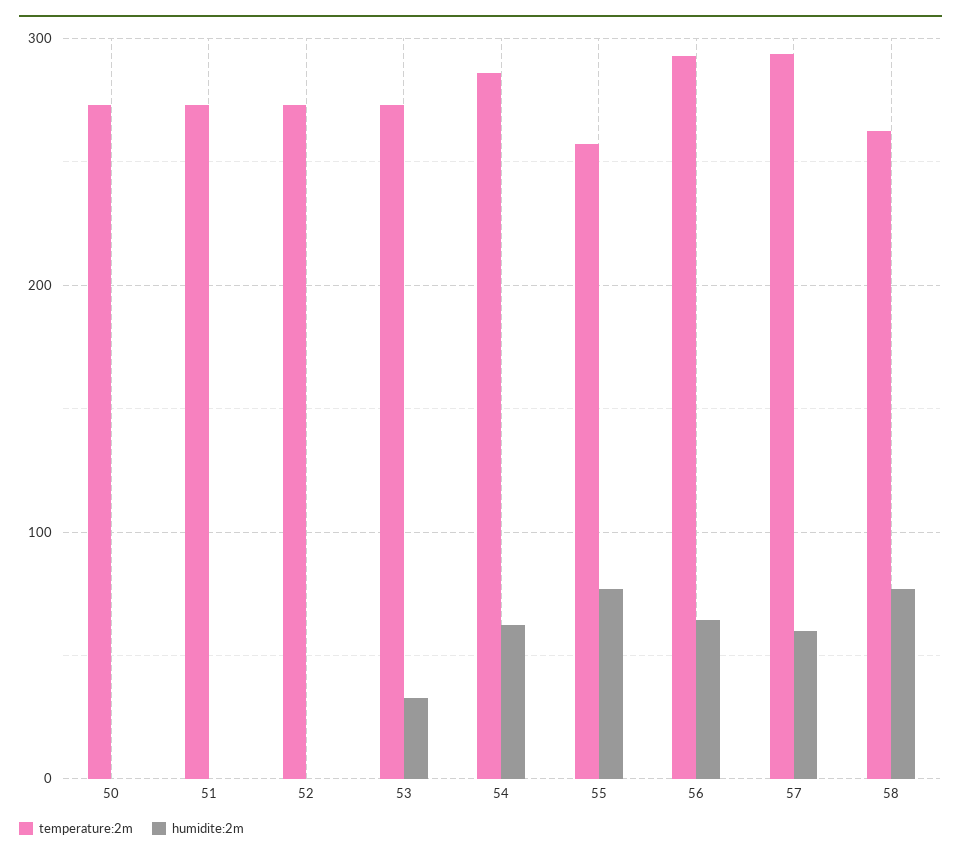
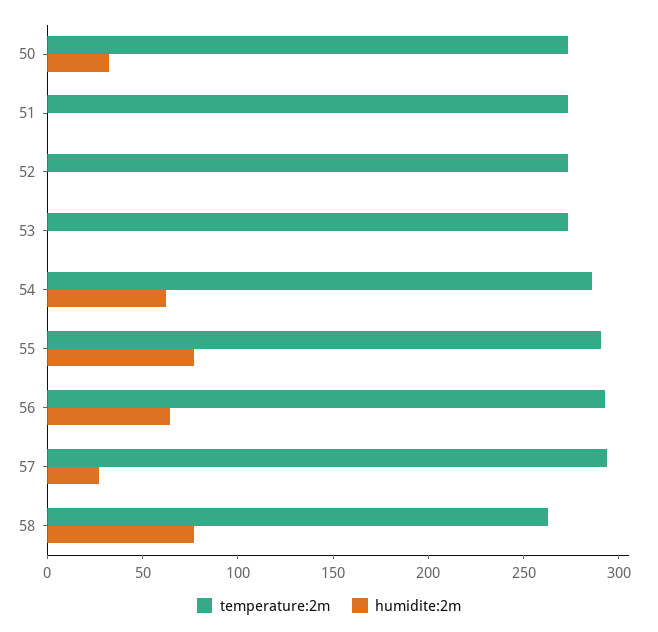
  {
    "temperature:2m": {
      "50": 270,
      "51": 270,
      "52": 270,
      "53": 270,
      "54": 290,
-     "55": 260,
+     "55": 290,
      "56": 290,
      "57": 290,
      "58": 260
    },
    "humidite:2m": {
-     "50": 0,
+     "50": 30,
      "51": 0,
      "52": 0,
-     "53": 30,
+     "53": 0,
      "54": 60,
      "55": 80,
      "56": 60,
-     "57": 60,
+     "57": 30,
      "58": 80
    }
  }

